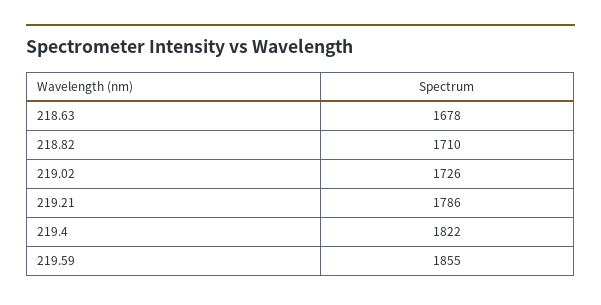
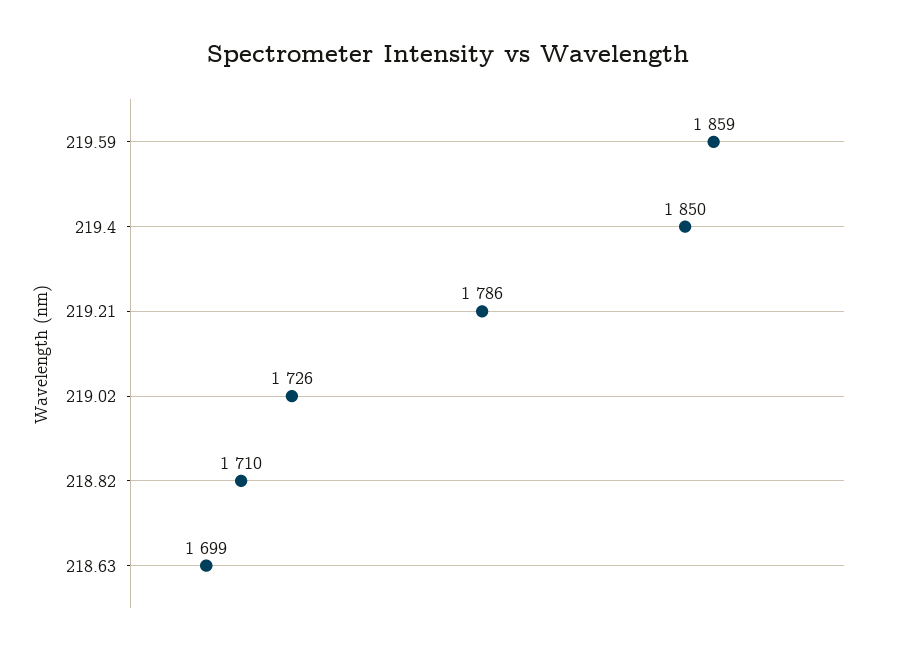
  {
-   "218.63": 1678,
+   "218.63": 1699,
    "218.82": 1710,
    "219.02": 1726,
    "219.21": 1786,
-   "219.4": 1822,
+   "219.4": 1850,
-   "219.59": 1855
+   "219.59": 1859
  }

